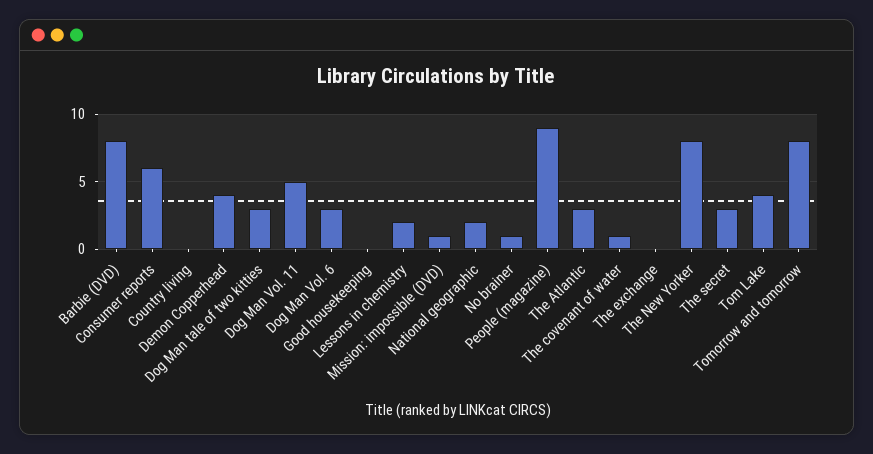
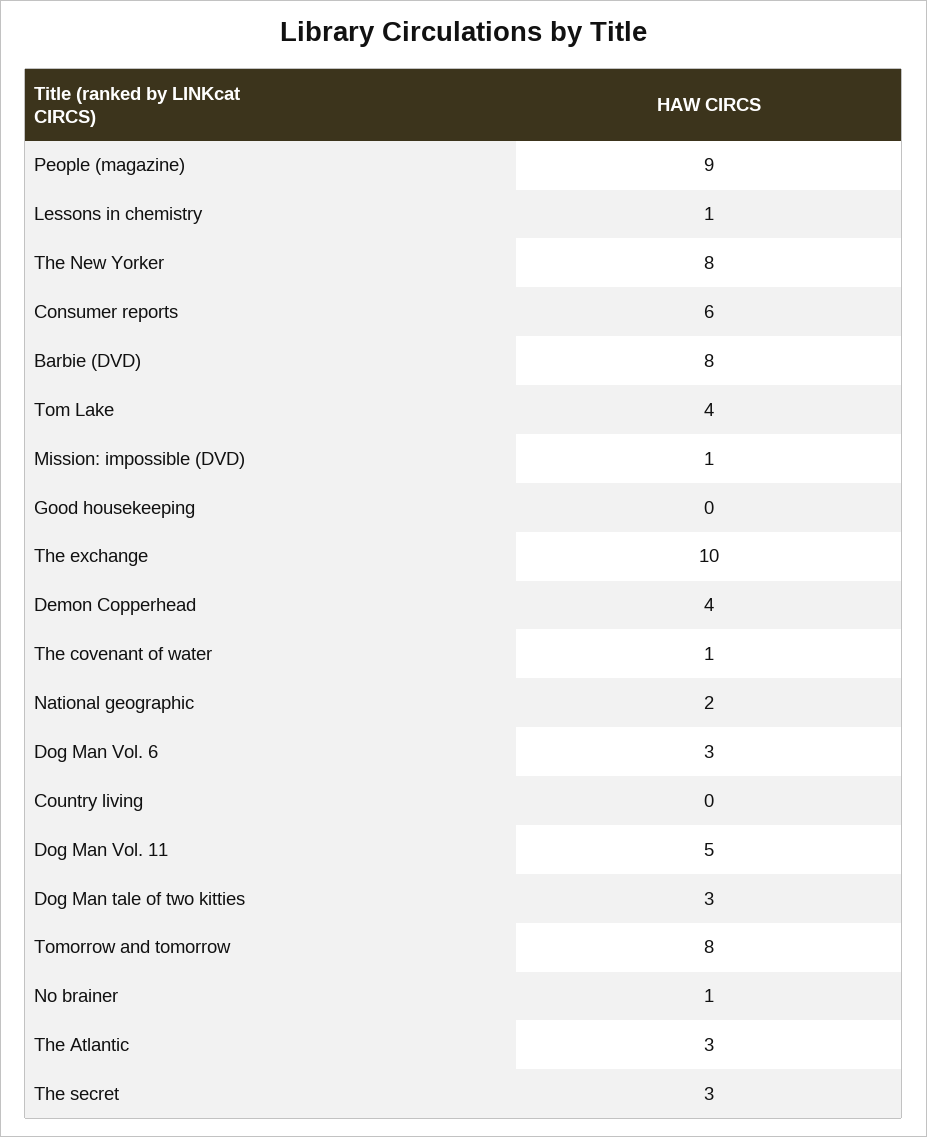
  {
    "Barbie (DVD)": 8,
    "Consumer reports": 6,
    "Country living": 0,
    "Demon Copperhead": 4,
    "Dog Man tale of two kitties": 3,
    "Dog Man Vol. 11": 5,
    "Dog Man Vol. 6": 3,
    "Good housekeeping": 0,
-   "Lessons in chemistry": 2,
+   "Lessons in chemistry": 1,
    "Mission: impossible (DVD)": 1,
    "National geographic": 2,
    "No brainer": 1,
    "People (magazine)": 9,
    "The Atlantic": 3,
    "The covenant of water": 1,
-   "The exchange": 0,
+   "The exchange": 10,
    "The New Yorker": 8,
    "The secret": 3,
    "Tom Lake": 4,
    "Tomorrow and tomorrow": 8
  }

